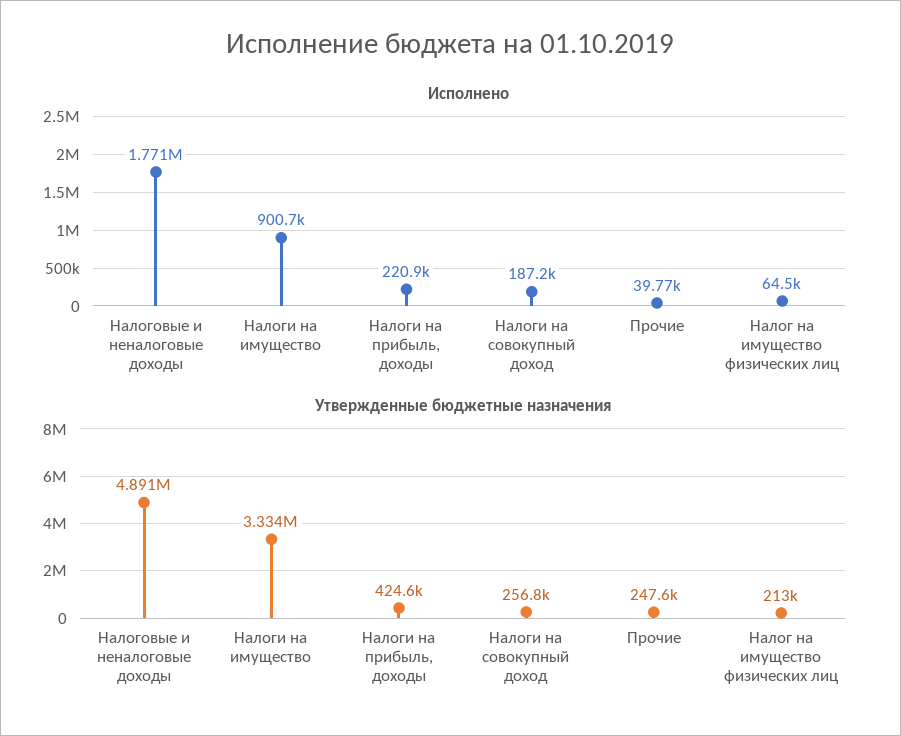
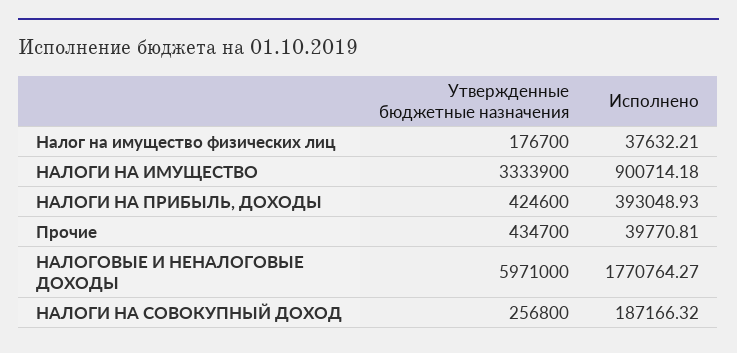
  {
    "Исполнено": {
      "Налоговые и неналоговые доходы": 1770764.27,
      "Налоги на имущество": 900714.18,
-     "Налоги на прибыль, доходы": 220900,
+     "Налоги на прибыль, доходы": 393048.93,
      "Налоги на совокупный доход": 187166.32,
      "Прочие": 39770.81,
-     "Налог на имущество физических лиц": 64500
+     "Налог на имущество физических лиц": 37632.21
    },
    "Утвержденные бюджетные назначения": {
-     "Налоговые и неналоговые доходы": 4891000,
+     "Налоговые и неналоговые доходы": 5971000,
      "Налоги на имущество": 3333900,
      "Налоги на прибыль, доходы": 424600,
      "Налоги на совокупный доход": 256800,
-     "Прочие": 247600,
+     "Прочие": 434700,
-     "Налог на имущество физических лиц": 213000
+     "Налог на имущество физических лиц": 176700
    }
  }

